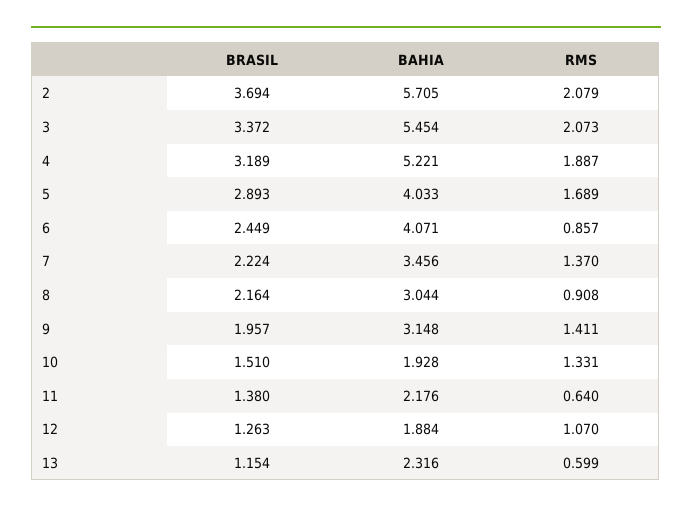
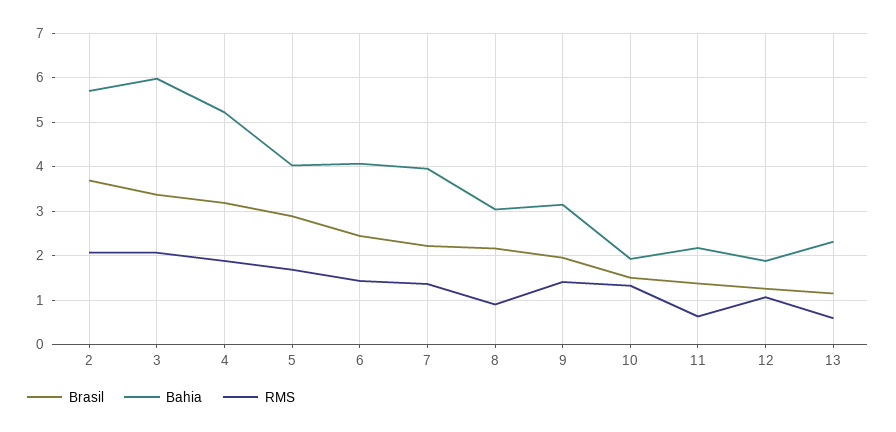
  {
    "BRASIL": {
      "2": 3.694,
      "3": 3.372,
      "4": 3.189,
      "5": 2.893,
      "6": 2.449,
      "7": 2.224,
      "8": 2.164,
      "9": 1.957,
      "10": 1.51,
      "11": 1.38,
      "12": 1.263,
      "13": 1.154
    },
    "BAHIA": {
      "2": 5.705,
-     "3": 5.454,
+     "3": 6,
      "4": 5.221,
      "5": 4.033,
      "6": 4.071,
-     "7": 3.456,
+     "7": 4,
      "8": 3.044,
      "9": 3.148,
      "10": 1.928,
      "11": 2.176,
      "12": 1.884,
      "13": 2.316
    },
    "RMS": {
      "2": 2.079,
      "3": 2.073,
      "4": 1.887,
      "5": 1.689,
-     "6": 0.857,
+     "6": 1.4,
      "7": 1.37,
      "8": 0.908,
      "9": 1.411,
      "10": 1.331,
      "11": 0.64,
      "12": 1.07,
      "13": 0.599
    }
  }

